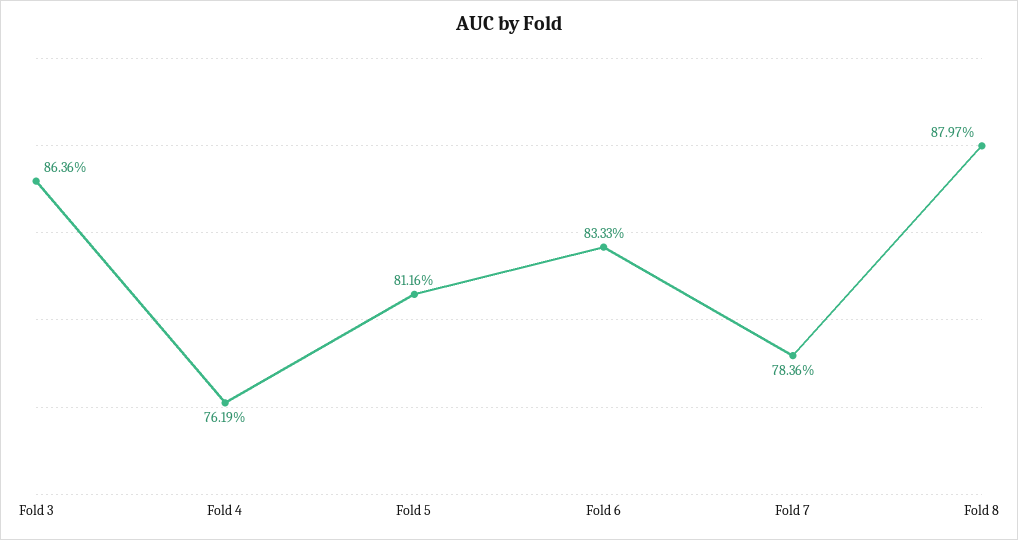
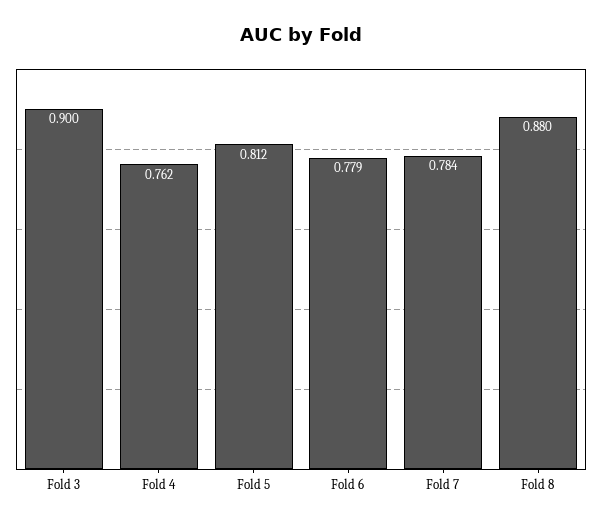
  {
-   "Fold 3": 0.8636,
+   "Fold 3": 0.9,
    "Fold 4": 0.7619,
    "Fold 5": 0.8116,
-   "Fold 6": 0.8333,
+   "Fold 6": 0.779,
    "Fold 7": 0.7836,
    "Fold 8": 0.8797
  }

